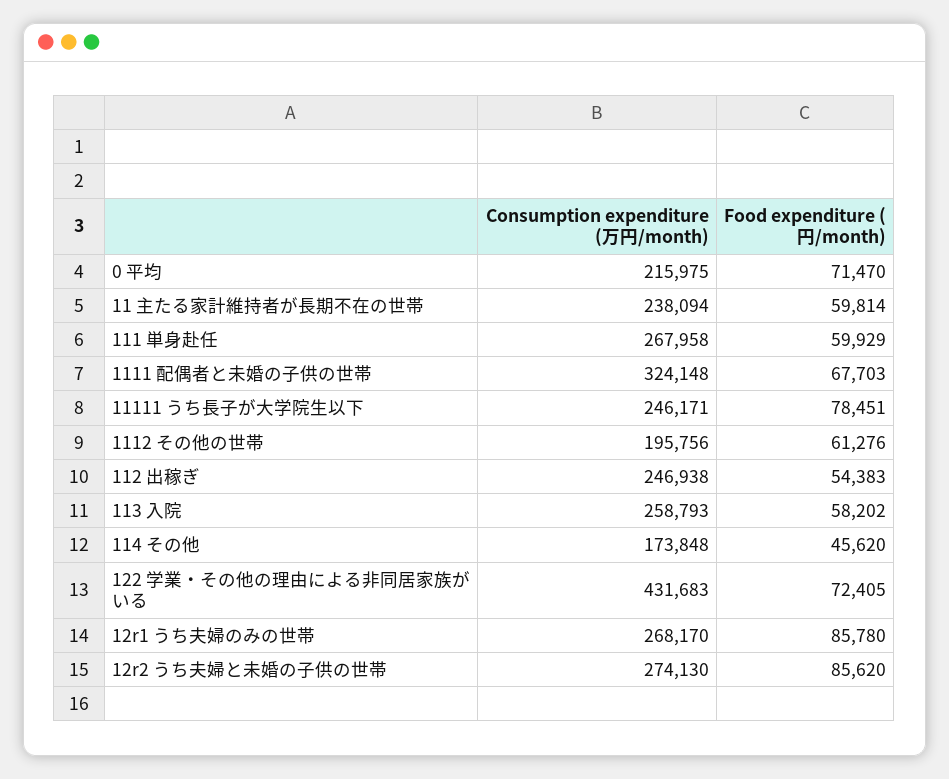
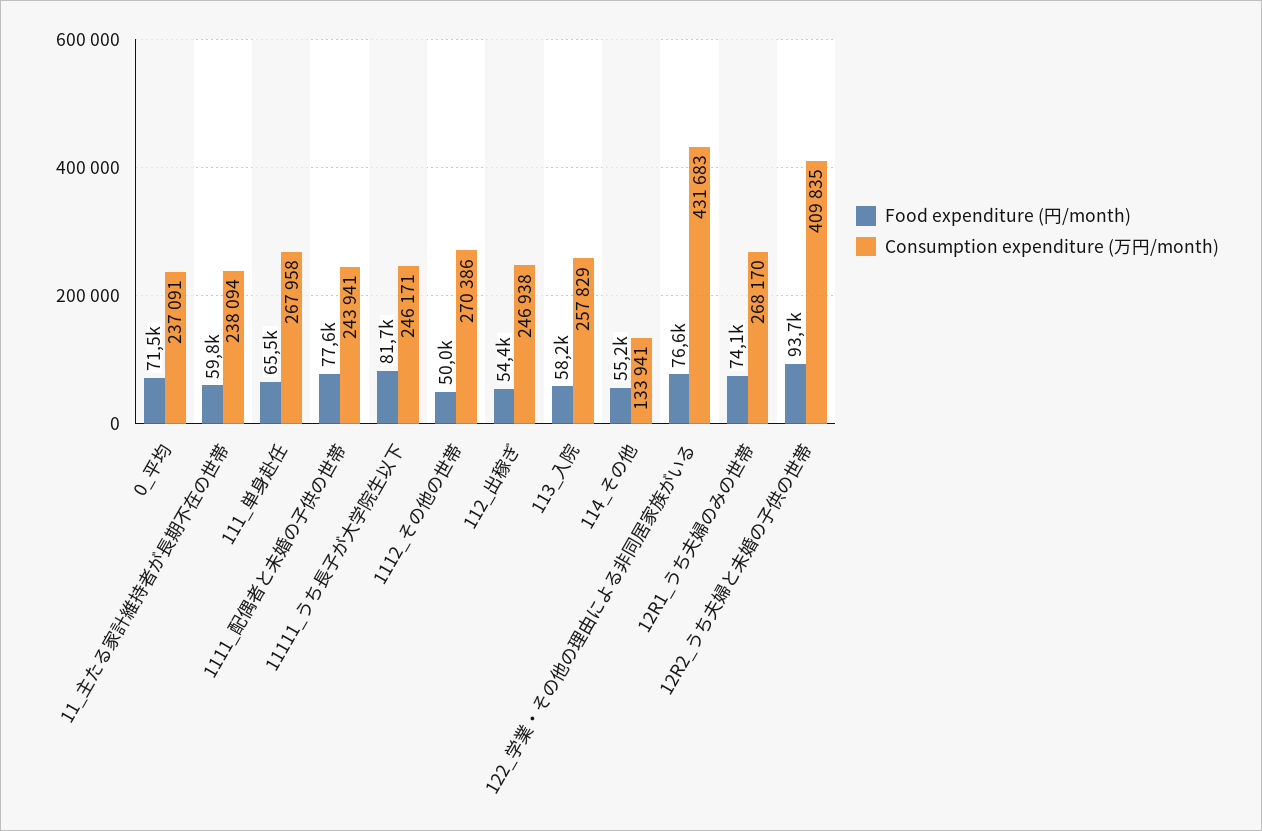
  {
    "Consumption expenditure (万円/month)": {
-     "0 平均": 215975,
+     "0 平均": 237091,
      "11 主たる家計維持者が長期不在の世帯": 238094,
      "111 単身赴任": 267958,
-     "1111 配偶者と未婚の子供の世帯": 324148,
+     "1111 配偶者と未婚の子供の世帯": 243941,
      "11111 うち長子が大学院生以下": 246171,
-     "1112 その他の世帯": 195756,
+     "1112 その他の世帯": 270386,
      "112 出稼ぎ": 246938,
-     "113 入院": 258793,
+     "113 入院": 257829,
-     "114 その他": 173848,
+     "114 その他": 133941,
      "122 学業・その他の理由による非同居家族がいる": 431683,
      "12r1 うち夫婦のみの世帯": 268170,
-     "12r2 うち夫婦と未婚の子供の世帯": 274130
+     "12r2 うち夫婦と未婚の子供の世帯": 409835
    },
    "Food expenditure (円/month)": {
      "0 平均": 71470,
      "11 主たる家計維持者が長期不在の世帯": 59814,
-     "111 単身赴任": 59929,
+     "111 単身赴任": 65500,
-     "1111 配偶者と未婚の子供の世帯": 67703,
+     "1111 配偶者と未婚の子供の世帯": 77600,
-     "11111 うち長子が大学院生以下": 78451,
+     "11111 うち長子が大学院生以下": 81700,
-     "1112 その他の世帯": 61276,
+     "1112 その他の世帯": 50000,
      "112 出稼ぎ": 54383,
      "113 入院": 58202,
-     "114 その他": 45620,
+     "114 その他": 55200,
-     "122 学業・その他の理由による非同居家族がいる": 72405,
+     "122 学業・その他の理由による非同居家族がいる": 76600,
-     "12r1 うち夫婦のみの世帯": 85780,
+     "12r1 うち夫婦のみの世帯": 74100,
-     "12r2 うち夫婦と未婚の子供の世帯": 85620
+     "12r2 うち夫婦と未婚の子供の世帯": 93700
    }
  }

